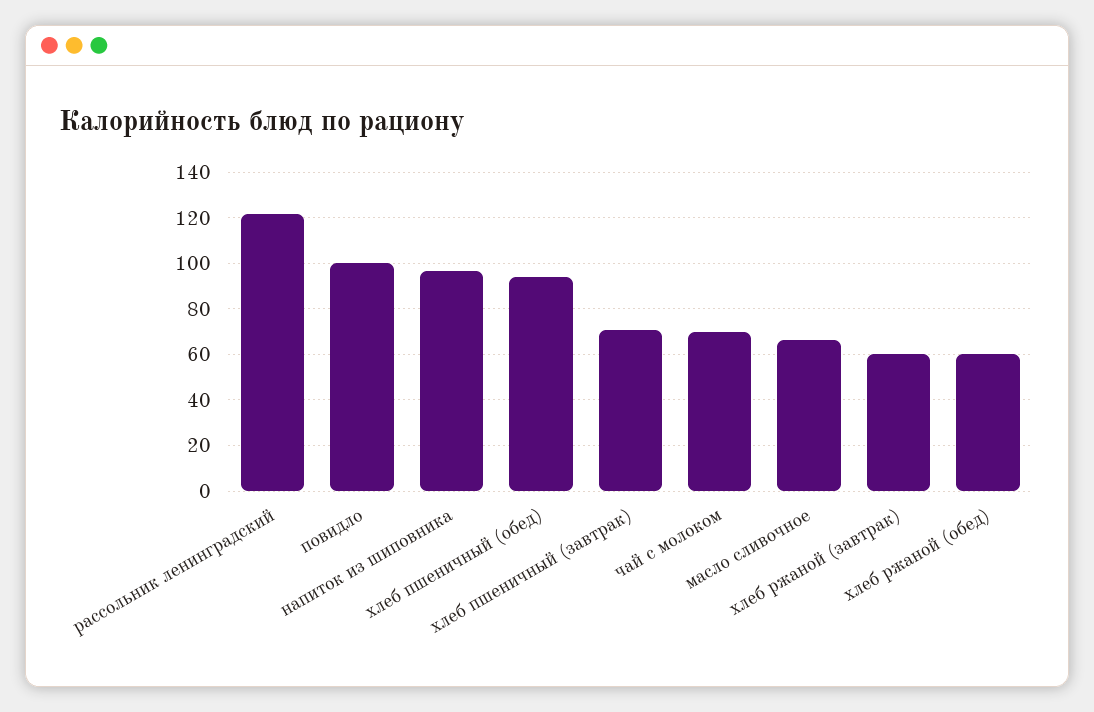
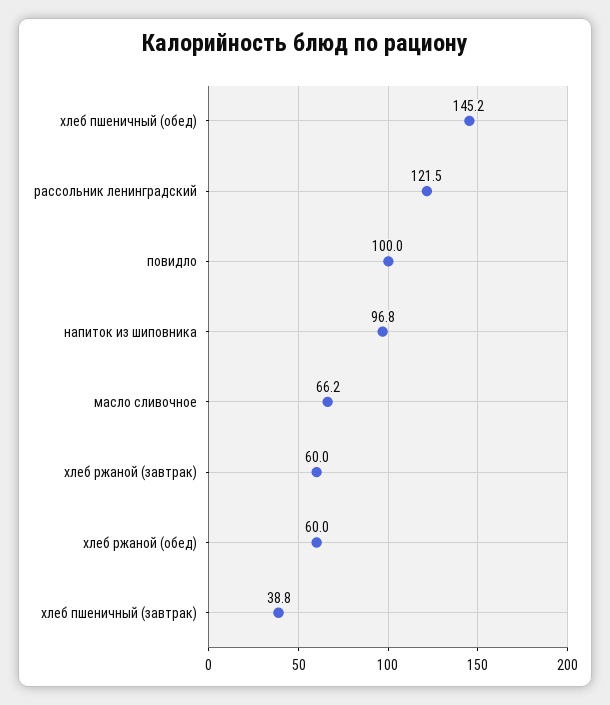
  {
    "рассольник ленинградский": 121.5,
    "повидло": 100,
    "напиток из шиповника": 96.8,
-   "хлеб пшеничный (обед)": 95,
+   "хлеб пшеничный (обед)": 145.2,
-   "хлеб пшеничный (завтрак)": 70,
+   "хлеб пшеничный (завтрак)": 38.8,
-   "чай с молоком": 70,
    "масло сливочное": 66.2,
    "хлеб ржаной (завтрак)": 60,
    "хлеб ржаной (обед)": 60
  }

